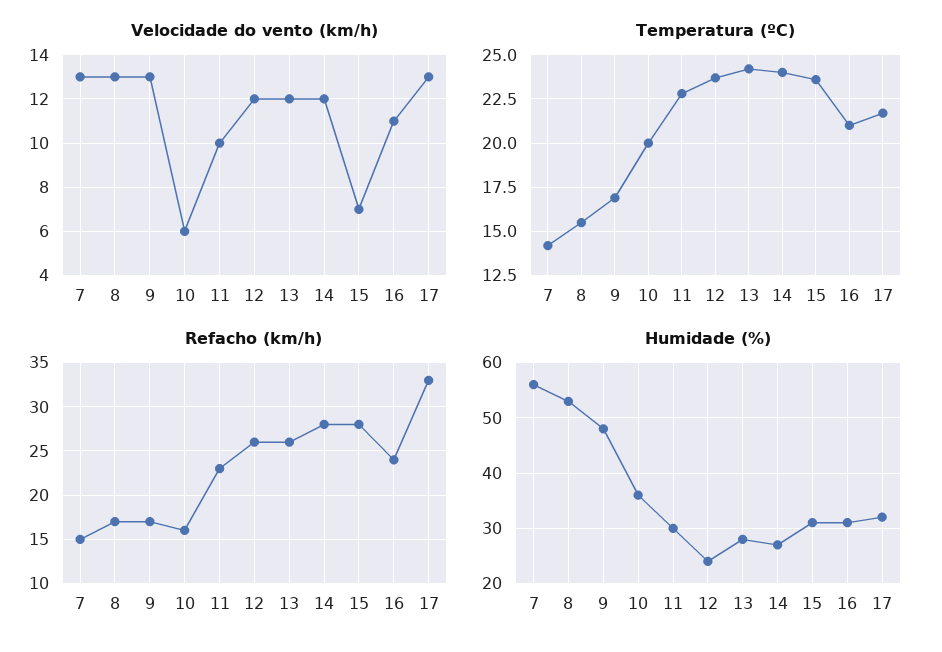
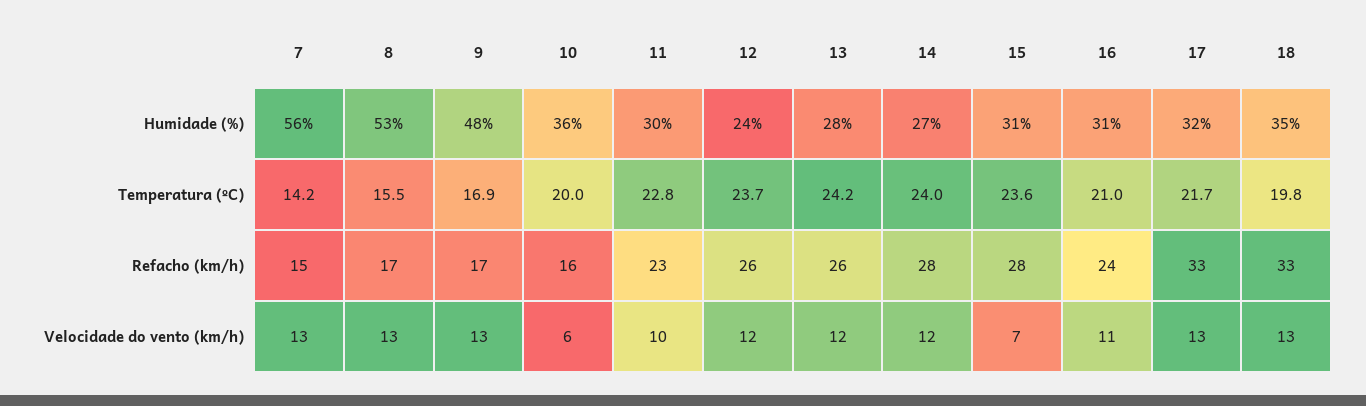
  {
    "Velocidade do vento (km/h)": {
      "7": 13,
      "8": 13,
      "9": 13,
      "10": 6,
      "11": 10,
      "12": 12,
      "13": 12,
      "14": 12,
      "15": 7,
      "16": 11,
-     "17": 13
+     "17": 13,
+     "18": 13
    },
    "Temperatura (ºC)": {
      "7": 14.2,
      "8": 15.5,
      "9": 16.9,
      "10": 20,
      "11": 22.8,
      "12": 23.7,
      "13": 24.2,
      "14": 24,
      "15": 23.6,
      "16": 21,
-     "17": 21.7
+     "17": 21.7,
+     "18": 19.8
    },
    "Refacho (km/h)": {
      "7": 15,
      "8": 17,
      "9": 17,
      "10": 16,
      "11": 23,
      "12": 26,
      "13": 26,
      "14": 28,
      "15": 28,
      "16": 24,
-     "17": 33
+     "17": 33,
+     "18": 33
    },
    "Humidade (%)": {
      "7": 56,
      "8": 53,
      "9": 48,
      "10": 36,
      "11": 30,
      "12": 24,
      "13": 28,
      "14": 27,
      "15": 31,
      "16": 31,
-     "17": 32
+     "17": 32,
+     "18": 35
    }
  }

